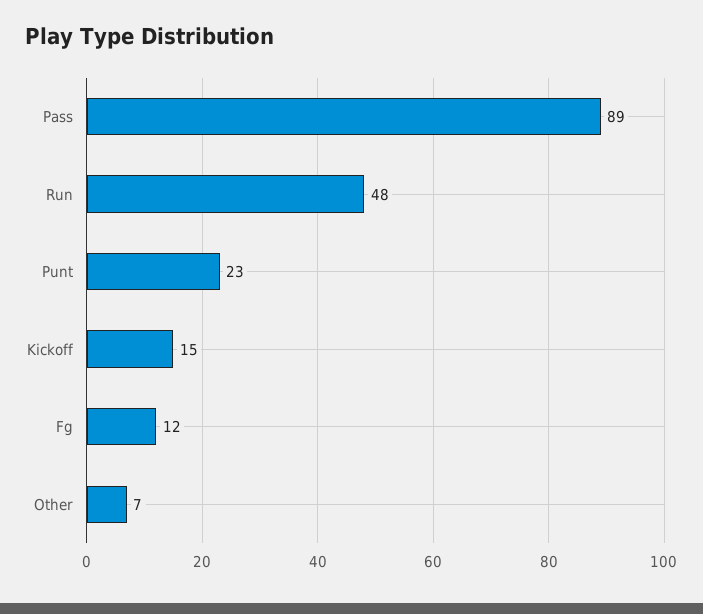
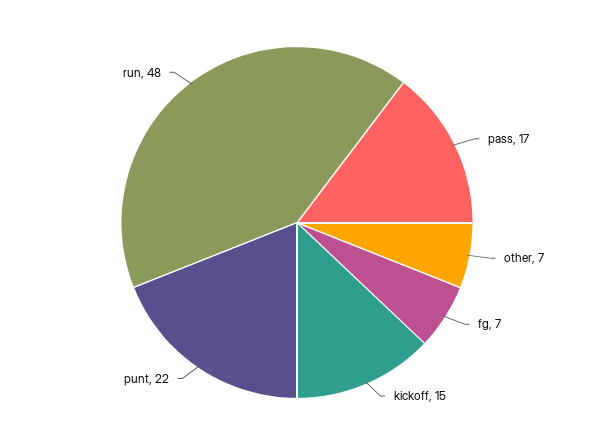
  {
-   "Pass": 89,
+   "Pass": 17,
    "Run": 48,
-   "Punt": 23,
+   "Punt": 22,
    "Kickoff": 15,
-   "Fg": 12,
+   "Fg": 7,
    "Other": 7
  }

